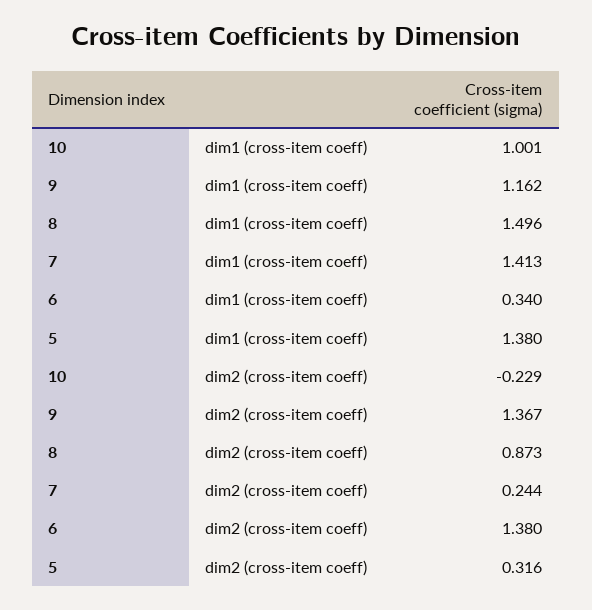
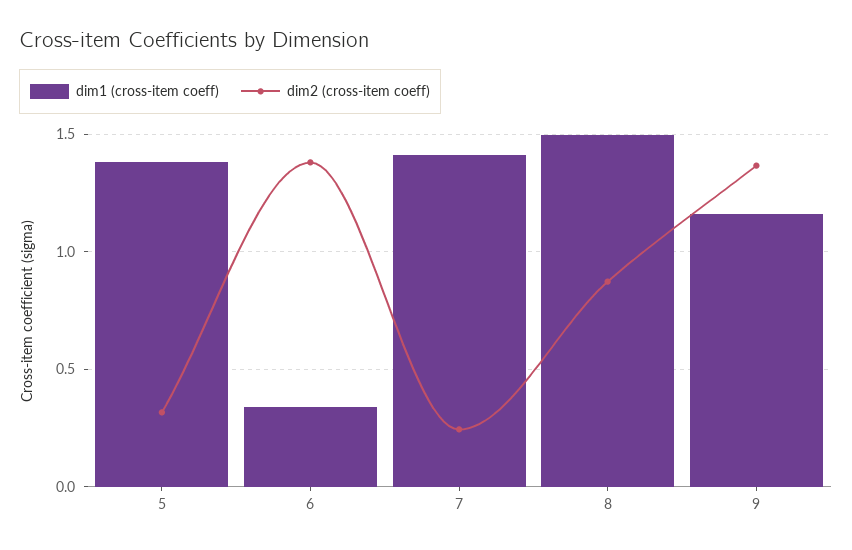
  {
    "dim1 (cross-item coeff)": {
-     "10": 1.001,
      "9": 1.162,
      "8": 1.496,
      "7": 1.413,
      "6": 0.34,
      "5": 1.38
    },
    "dim2 (cross-item coeff)": {
-     "10": -0.229,
      "9": 1.367,
      "8": 0.873,
      "7": 0.244,
      "6": 1.38,
      "5": 0.316
    }
  }

